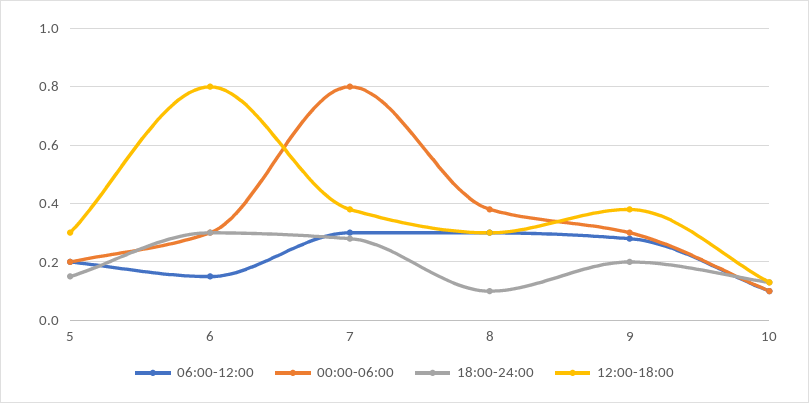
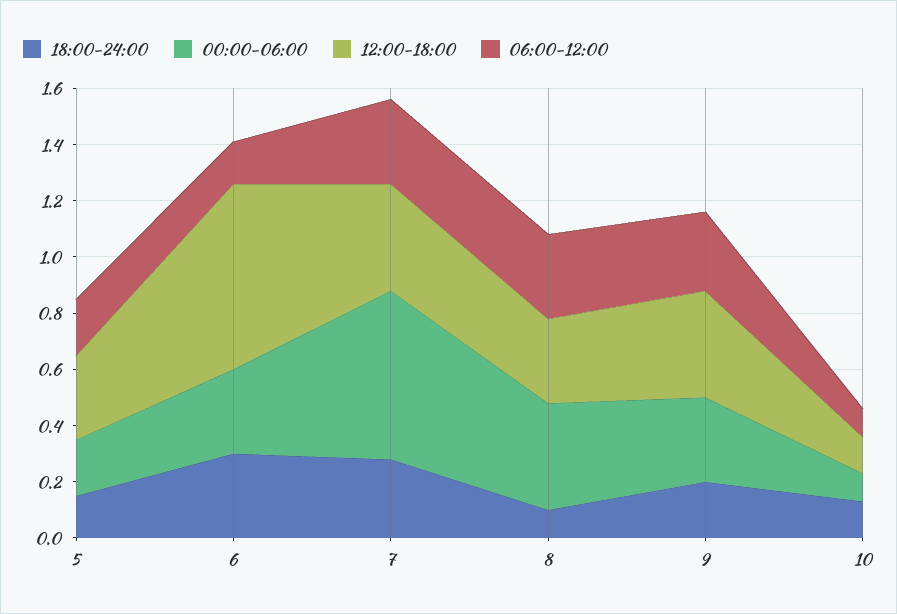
  {
    "06:00-12:00": {
      "5": 0.2,
      "6": 0.15,
      "7": 0.3,
      "8": 0.3,
      "9": 0.3,
      "10": 0.1
    },
    "00:00-06:00": {
      "5": 0.2,
      "6": 0.3,
-     "7": 0.8,
+     "7": 0.6,
      "8": 0.4,
      "9": 0.3,
      "10": 0.1
    },
    "18:00-24:00": {
      "5": 0.15,
      "6": 0.3,
      "7": 0.3,
      "8": 0.1,
      "9": 0.2,
      "10": 0.15
    },
    "12:00-18:00": {
      "5": 0.3,
-     "6": 0.8,
+     "6": 0.65,
      "7": 0.4,
      "8": 0.3,
      "9": 0.4,
      "10": 0.15
    }
  }

